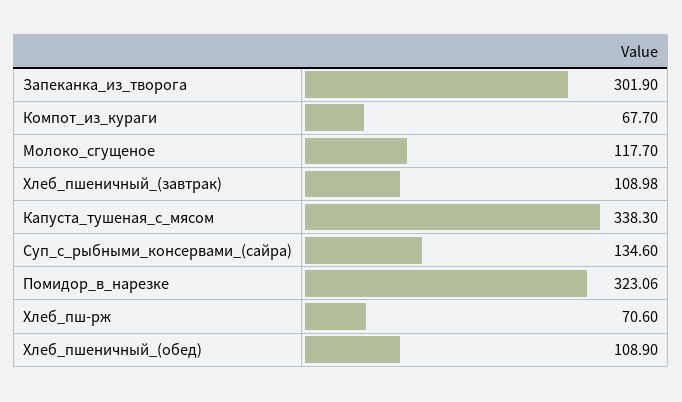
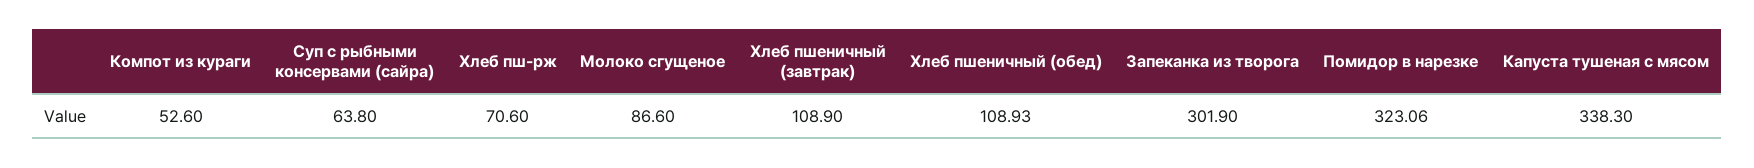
  {
    "Запеканка_из_творога": 301.9,
-   "Компот_из_кураги": 67.7,
+   "Компот_из_кураги": 52.6,
-   "Молоко_сгущеное": 117.7,
+   "Молоко_сгущеное": 86.6,
-   "Хлеб_пшеничный_(завтрак)": 108.98,
+   "Хлеб_пшеничный_(завтрак)": 108.9,
    "Капуста_тушеная_с_мясом": 338.3,
-   "Суп_с_рыбными_консервами_(сайра)": 134.6,
+   "Суп_с_рыбными_консервами_(сайра)": 63.8,
    "Помидор_в_нарезке": 323.06,
    "Хлеб_пш-рж": 70.6,
-   "Хлеб_пшеничный_(обед)": 108.9
+   "Хлеб_пшеничный_(обед)": 108.93
  }

